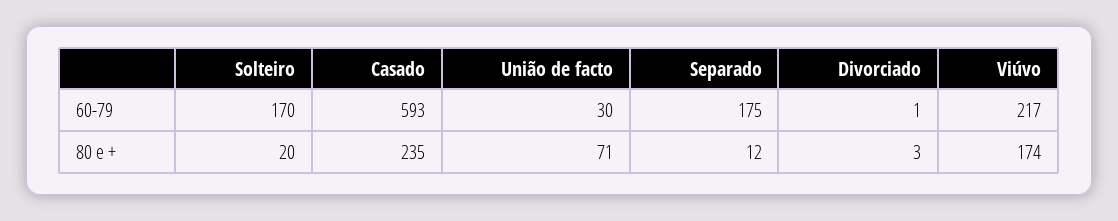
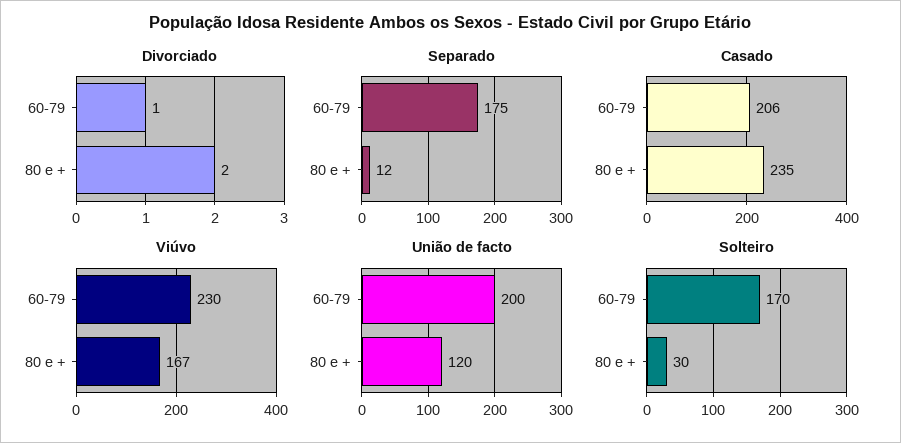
  {
    "Solteiro": {
      "60-79": 170,
-     "80 e +": 20
+     "80 e +": 30
    },
    "Casado": {
-     "60-79": 593,
+     "60-79": 206,
      "80 e +": 235
    },
    "União de facto": {
-     "60-79": 30,
+     "60-79": 200,
-     "80 e +": 71
+     "80 e +": 120
    },
    "Separado": {
      "60-79": 175,
      "80 e +": 12
    },
    "Divorciado": {
      "60-79": 1,
-     "80 e +": 3
+     "80 e +": 2
    },
    "Viúvo": {
-     "60-79": 217,
+     "60-79": 230,
-     "80 e +": 174
+     "80 e +": 167
    }
  }

